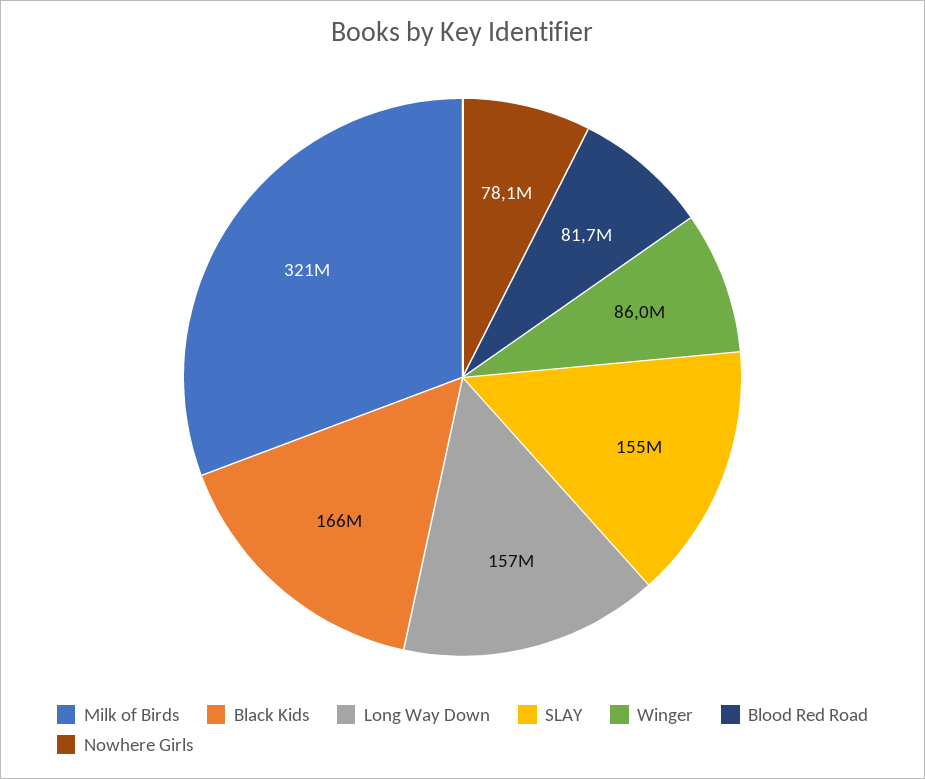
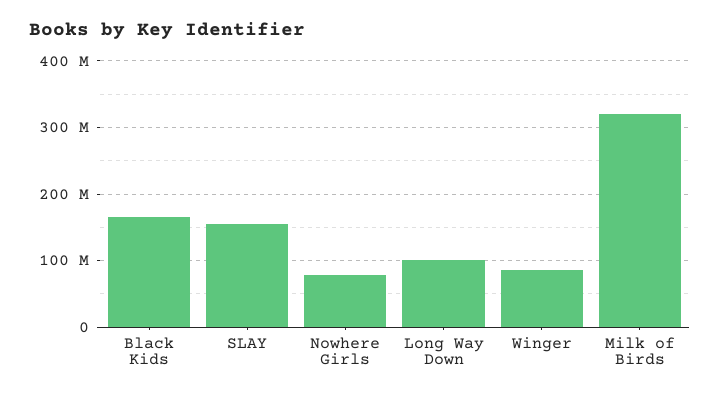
  {
    "Milk of Birds": 321000000,
    "Black Kids": 166000000,
-   "Long Way Down": 157000000,
+   "Long Way Down": 100000000,
    "SLAY": 155000000,
    "Winger": 86000000,
-   "Blood Red Road": 81700000,
    "Nowhere Girls": 78100000
  }

